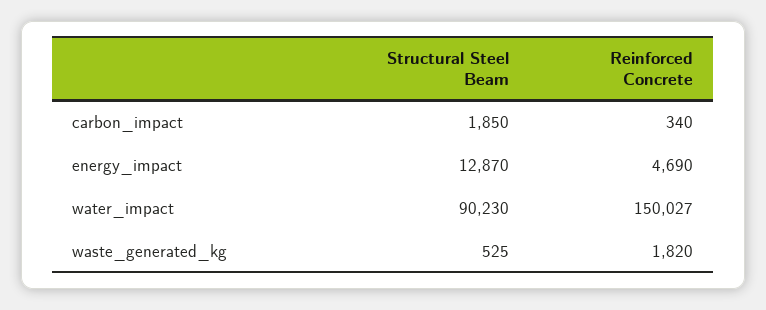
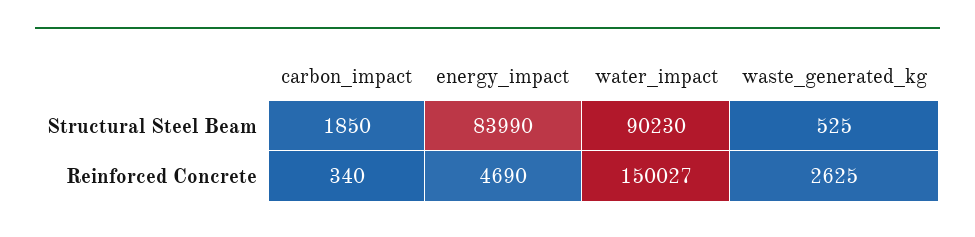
  {
    "Structural Steel Beam": {
      "carbon_impact": 1850,
-     "energy_impact": 12870,
+     "energy_impact": 83990,
      "water_impact": 90230,
      "waste_generated_kg": 525
    },
    "Reinforced Concrete": {
      "carbon_impact": 340,
      "energy_impact": 4690,
      "water_impact": 150027,
-     "waste_generated_kg": 1820
+     "waste_generated_kg": 2625
    }
  }

